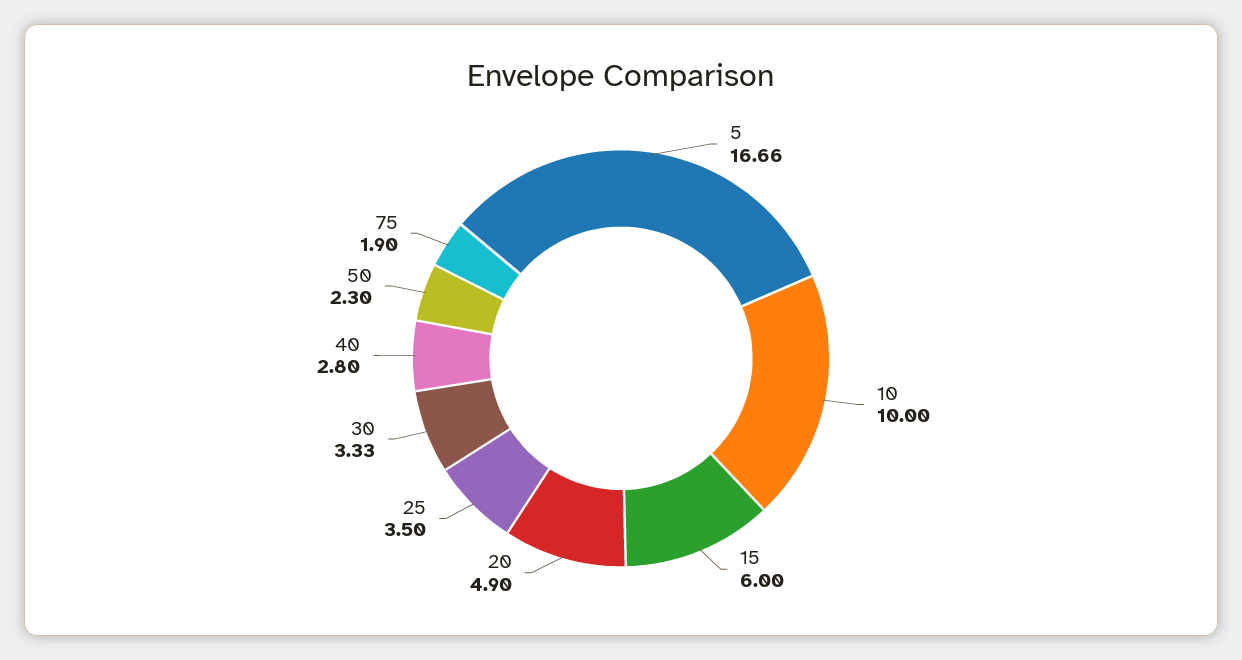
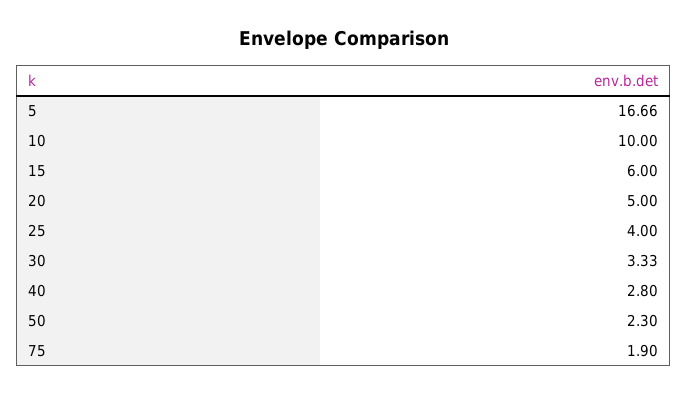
  {
    "5": 16.66,
    "10": 10,
    "15": 6,
-   "20": 4.9,
+   "20": 5,
-   "25": 3.5,
+   "25": 4,
    "30": 3.33,
    "40": 2.8,
    "50": 2.3,
    "75": 1.9
  }

